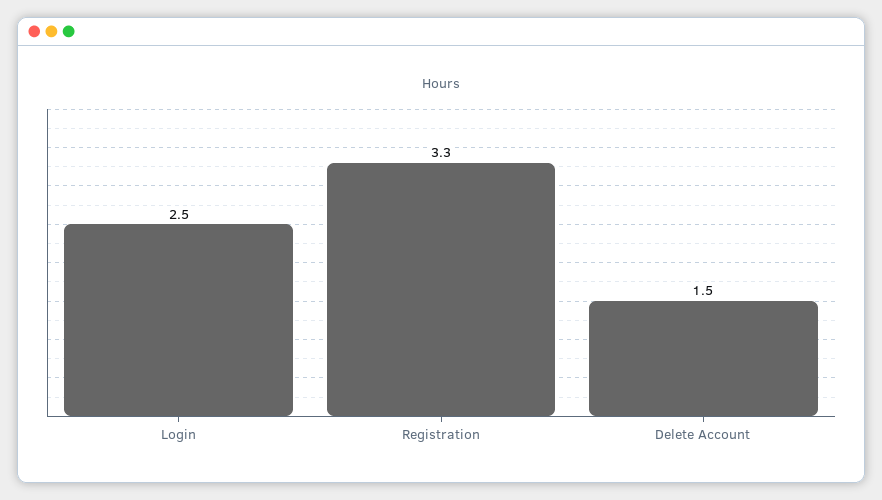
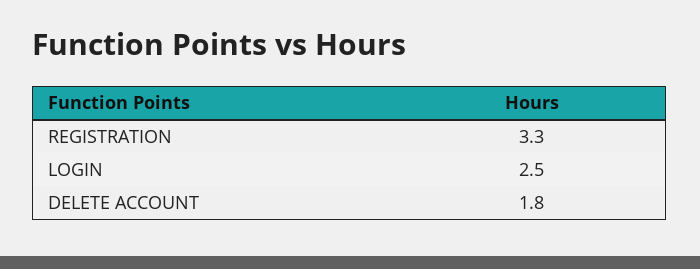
  {
    "Login": 2.5,
    "Registration": 3.3,
-   "Delete Account": 1.5
+   "Delete Account": 1.8
  }

